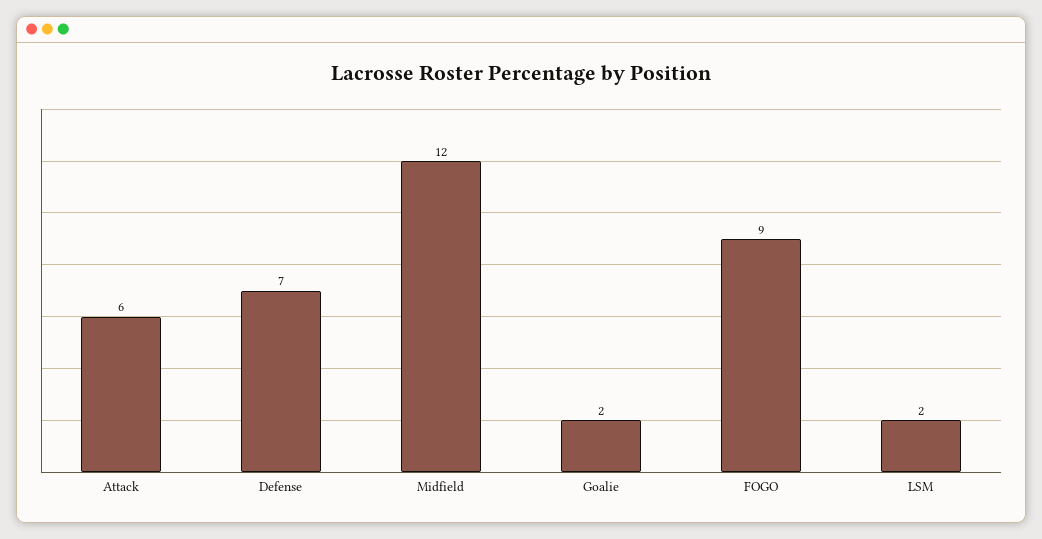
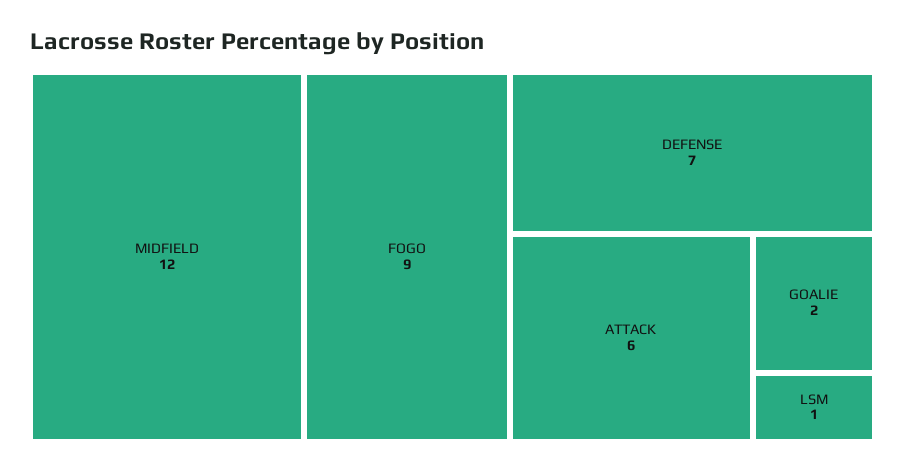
  {
    "Attack": 6,
    "Defense": 7,
    "Midfield": 12,
    "Goalie": 2,
    "FOGO": 9,
-   "LSM": 2
+   "LSM": 1
  }

